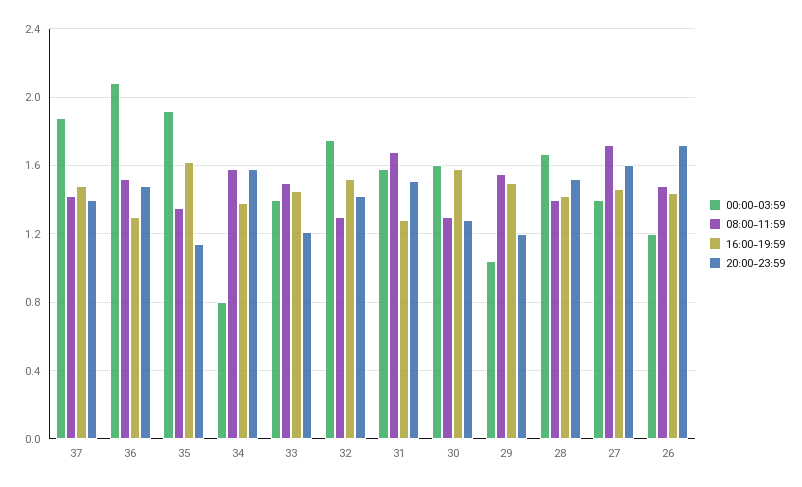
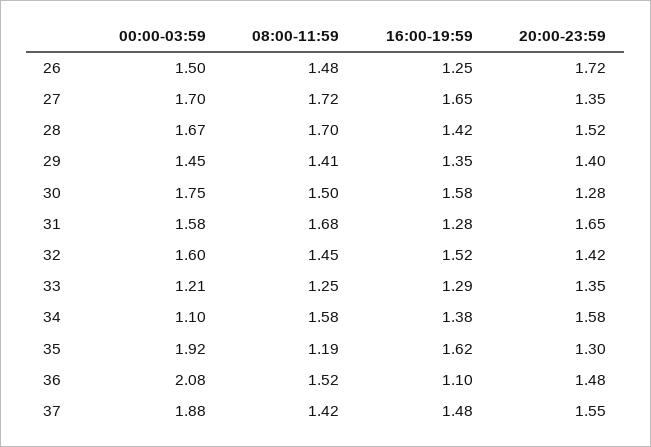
  {
    "00:00-03:59": {
      "37": 1.88,
      "36": 2.08,
      "35": 1.92,
-     "34": 0.8,
+     "34": 1.1,
-     "33": 1.4,
+     "33": 1.21,
-     "32": 1.75,
+     "32": 1.6,
      "31": 1.58,
-     "30": 1.6,
+     "30": 1.75,
-     "29": 1.05,
+     "29": 1.45,
      "28": 1.67,
-     "27": 1.4,
+     "27": 1.7,
-     "26": 1.2
+     "26": 1.5
    },
    "08:00-11:59": {
      "37": 1.42,
      "36": 1.52,
-     "35": 1.35,
+     "35": 1.19,
      "34": 1.58,
-     "33": 1.5,
+     "33": 1.25,
-     "32": 1.3,
+     "32": 1.45,
      "31": 1.68,
-     "30": 1.3,
+     "30": 1.5,
-     "29": 1.55,
+     "29": 1.41,
-     "28": 1.4,
+     "28": 1.7,
      "27": 1.72,
      "26": 1.48
    },
    "16:00-19:59": {
      "37": 1.48,
-     "36": 1.3,
+     "36": 1.1,
      "35": 1.62,
      "34": 1.38,
-     "33": 1.45,
+     "33": 1.29,
      "32": 1.52,
      "31": 1.28,
      "30": 1.58,
-     "29": 1.5,
+     "29": 1.35,
      "28": 1.42,
-     "27": 1.45,
+     "27": 1.65,
-     "26": 1.45
+     "26": 1.25
    },
    "20:00-23:59": {
-     "37": 1.4,
+     "37": 1.55,
      "36": 1.48,
-     "35": 1.15,
+     "35": 1.3,
      "34": 1.58,
-     "33": 1.2,
+     "33": 1.35,
      "32": 1.42,
-     "31": 1.5,
+     "31": 1.65,
      "30": 1.28,
-     "29": 1.2,
+     "29": 1.4,
      "28": 1.52,
-     "27": 1.6,
+     "27": 1.35,
      "26": 1.72
    }
  }

